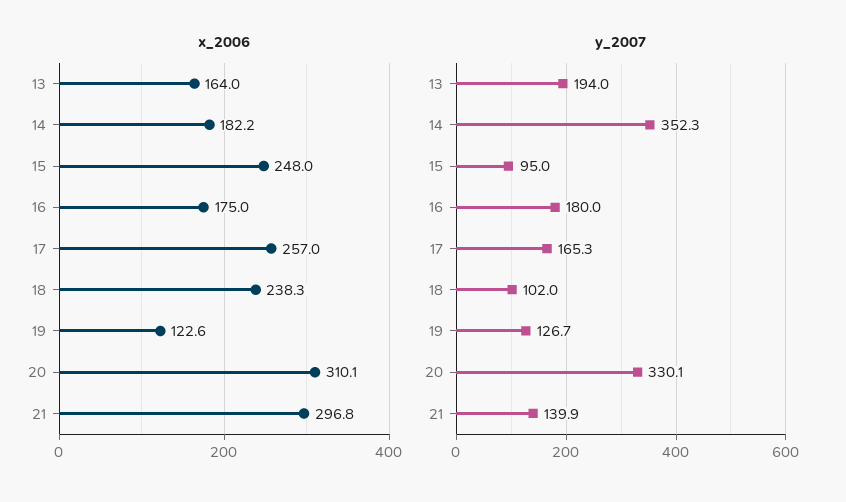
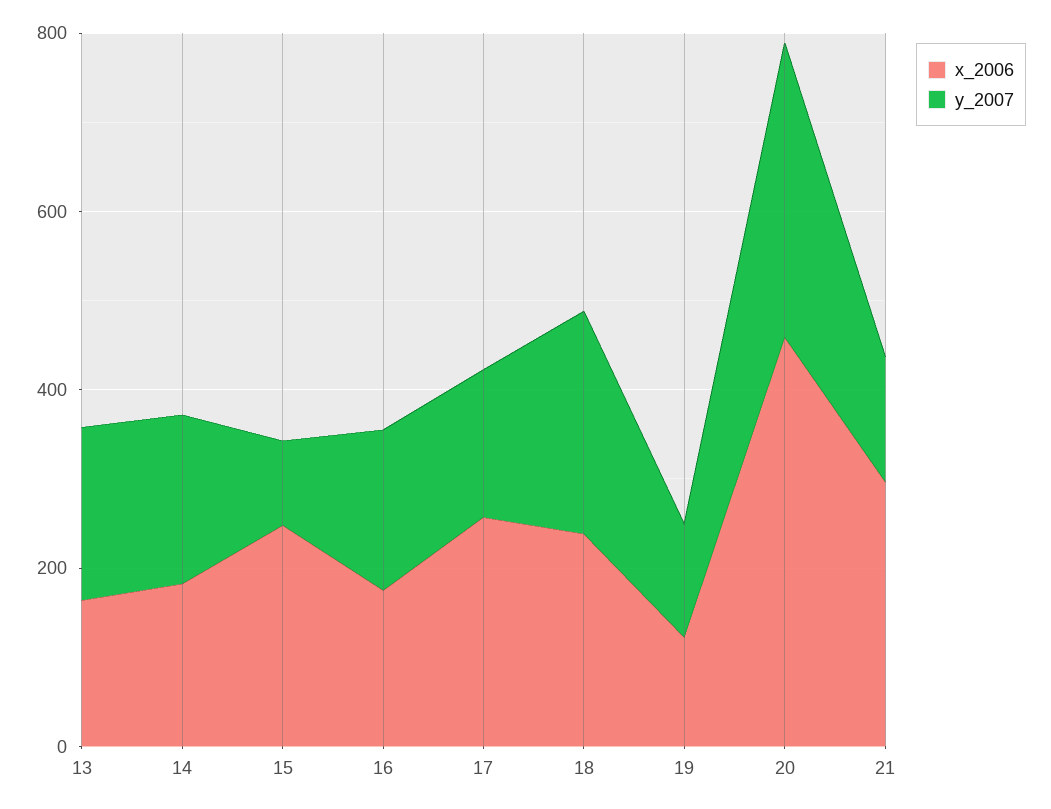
  {
    "x_2006": {
      "13": 164,
      "14": 182.2,
      "15": 248,
      "16": 175,
      "17": 257,
      "18": 238.3,
      "19": 122.6,
-     "20": 310.1,
+     "20": 450,
      "21": 296.8
    },
    "y_2007": {
      "13": 194,
-     "14": 352.3,
+     "14": 200,
      "15": 95,
      "16": 180,
      "17": 165.3,
-     "18": 102,
+     "18": 250,
      "19": 126.7,
      "20": 330.1,
      "21": 139.9
    }
  }

